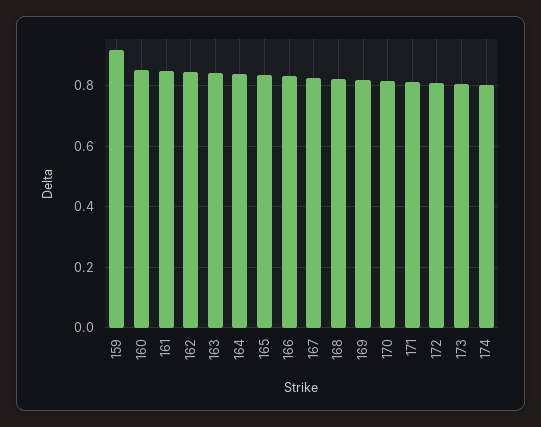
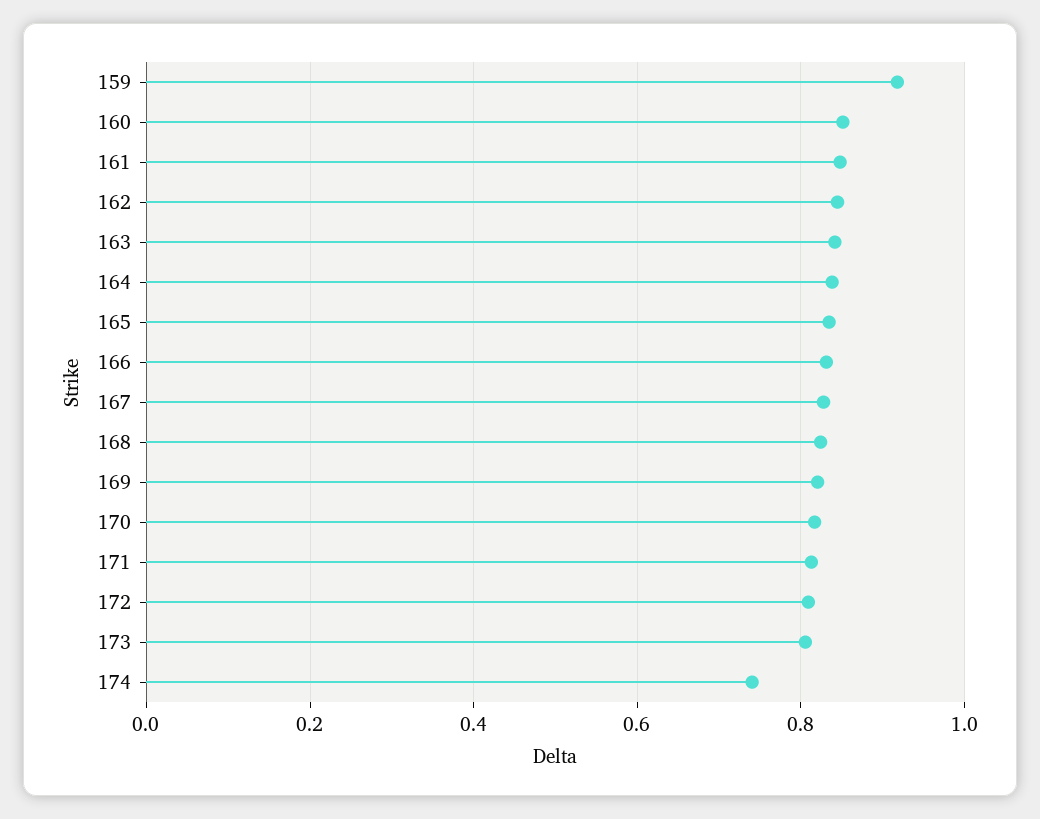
  {
    "159": 0.92,
    "160": 0.86,
    "161": 0.84,
    "162": 0.84,
    "163": 0.84,
    "164": 0.84,
    "165": 0.84,
    "166": 0.84,
    "167": 0.82,
    "168": 0.82,
    "169": 0.82,
    "170": 0.82,
    "171": 0.82,
    "172": 0.8,
    "173": 0.8,
-   "174": 0.8
+   "174": 0.74
  }

